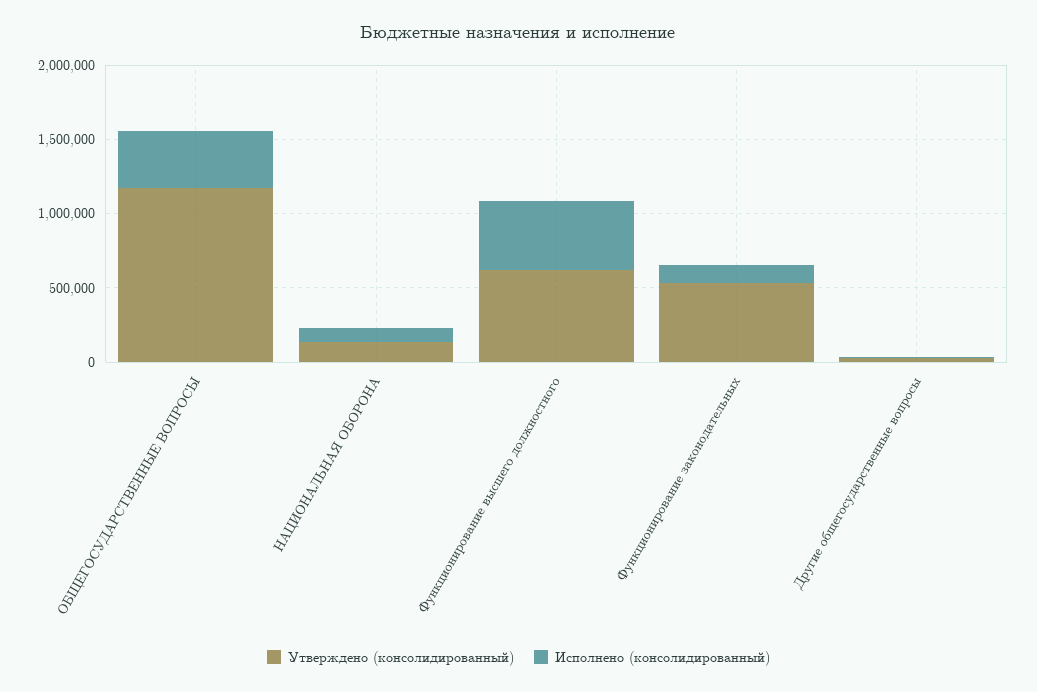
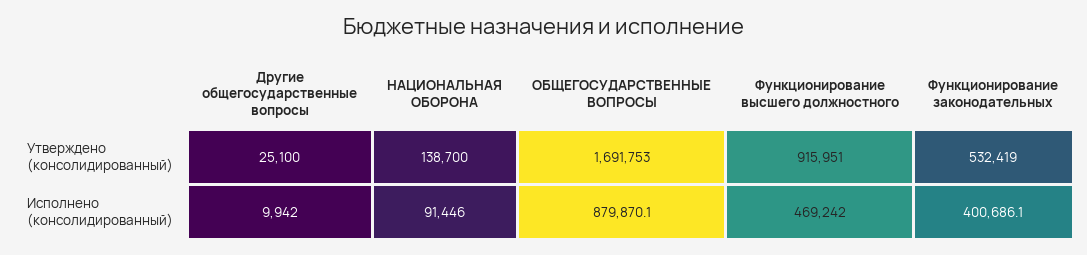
  {
    "Утверждено (консолидированный)": {
-     "ОБЩЕГОСУДАРСТВЕННЫЕ ВОПРОСЫ": 1200000,
+     "ОБЩЕГОСУДАРСТВЕННЫЕ ВОПРОСЫ": 1691753,
      "НАЦИОНАЛЬНАЯ ОБОРОНА": 138700,
-     "Функционирование высшего должностного": 600000,
+     "Функционирование высшего должностного": 915951,
      "Функционирование законодательных": 532419,
      "Другие общегосударственные вопросы": 25100
    },
    "Исполнено (консолидированный)": {
-     "ОБЩЕГОСУДАРСТВЕННЫЕ ВОПРОСЫ": 400000,
+     "ОБЩЕГОСУДАРСТВЕННЫЕ ВОПРОСЫ": 879870.1,
      "НАЦИОНАЛЬНАЯ ОБОРОНА": 91446,
      "Функционирование высшего должностного": 469242,
-     "Функционирование законодательных": 100000,
+     "Функционирование законодательных": 400686.1,
      "Другие общегосударственные вопросы": 9942
    }
  }

